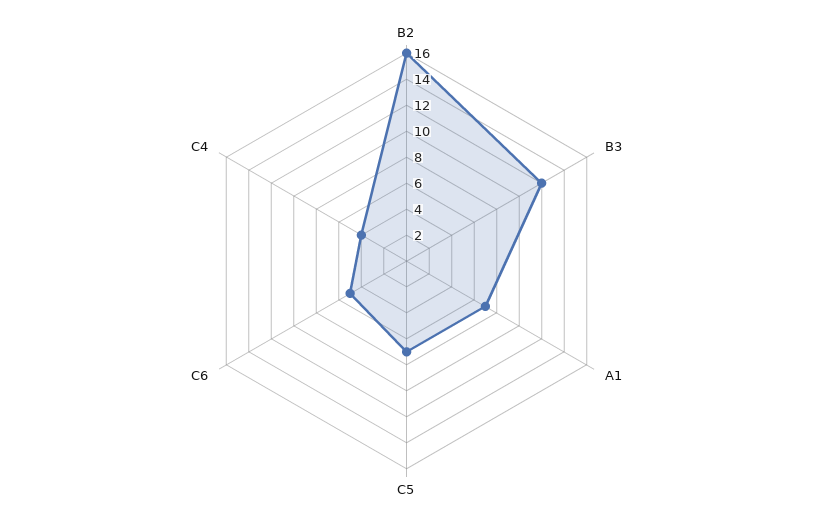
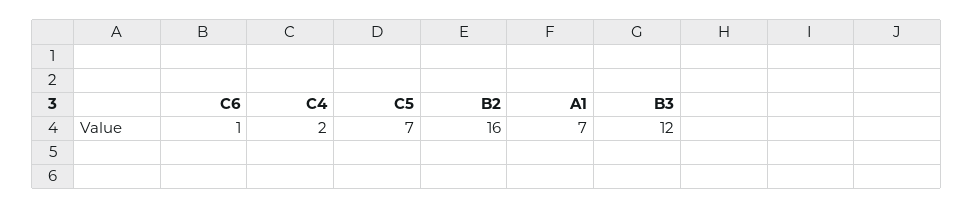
  {
    "B2": 16,
    "B3": 12,
    "A1": 7,
    "C5": 7,
-   "C6": 5,
+   "C6": 1,
-   "C4": 4
+   "C4": 2
  }

